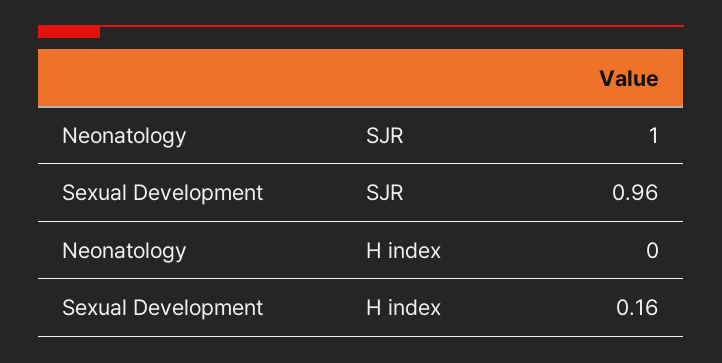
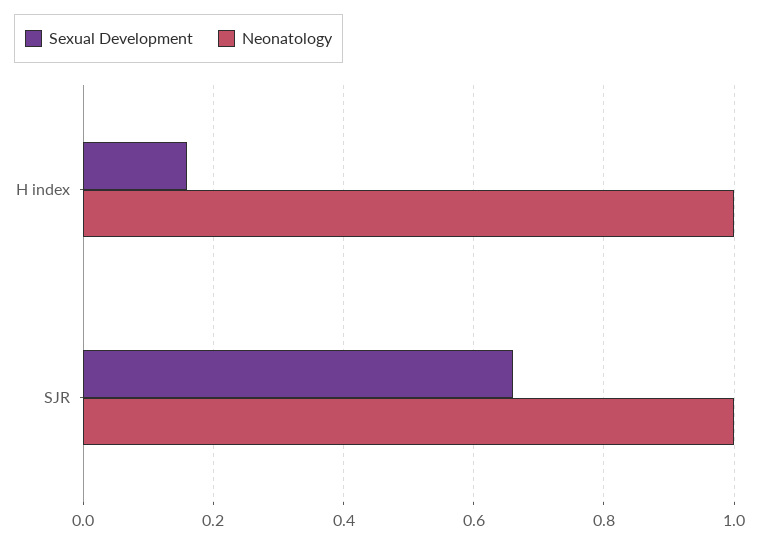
  {
    "Neonatology": {
      "SJR": 1,
-     "H index": 0
+     "H index": 1
    },
    "Sexual Development": {
-     "SJR": 0.96,
+     "SJR": 0.65,
      "H index": 0.16
    }
  }

